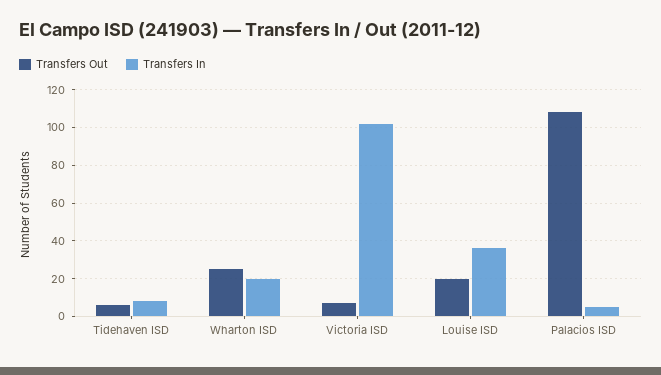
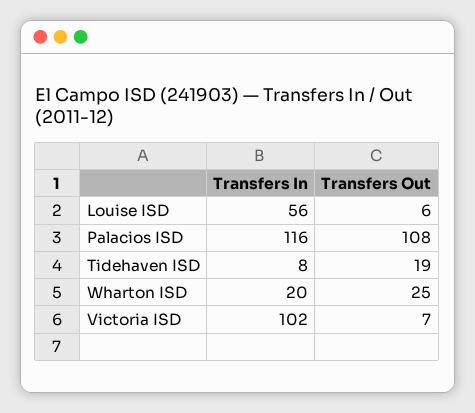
  {
    "Transfers Out": {
-     "Tidehaven ISD": 5,
+     "Tidehaven ISD": 19,
      "Wharton ISD": 25,
      "Victoria ISD": 7,
-     "Louise ISD": 20,
+     "Louise ISD": 6,
      "Palacios ISD": 108
    },
    "Transfers In": {
      "Tidehaven ISD": 8,
      "Wharton ISD": 20,
      "Victoria ISD": 102,
-     "Louise ISD": 35,
+     "Louise ISD": 56,
-     "Palacios ISD": 5
+     "Palacios ISD": 116
    }
  }

